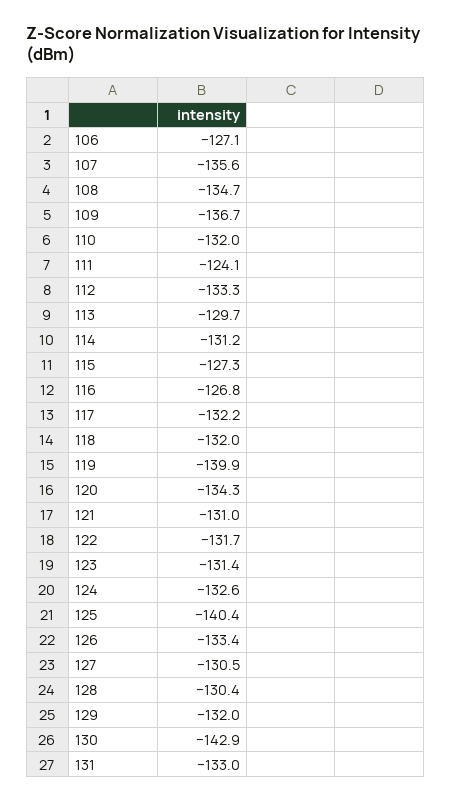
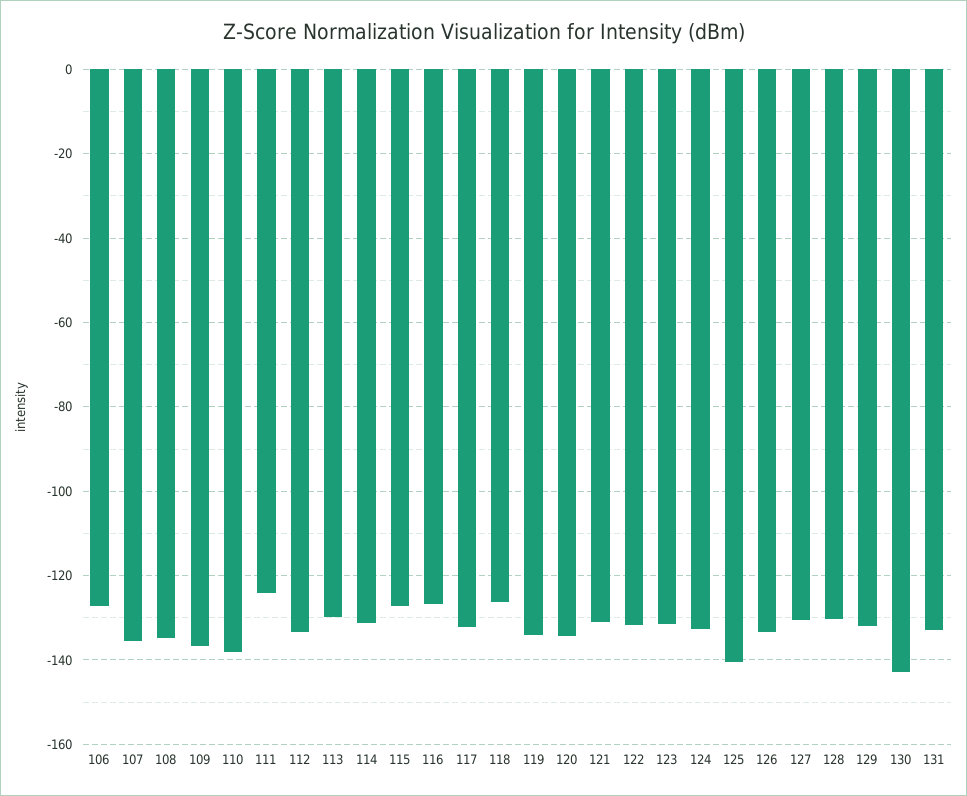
  {
    "106": -127.1,
    "107": -135.6,
    "108": -134.7,
    "109": -136.7,
-   "110": -132,
+   "110": -138,
    "111": -124.1,
    "112": -133.3,
    "113": -129.7,
    "114": -131.2,
    "115": -127.3,
    "116": -126.8,
    "117": -132.2,
-   "118": -132,
+   "118": -126,
-   "119": -139.9,
+   "119": -134,
    "120": -134.3,
    "121": -131,
    "122": -131.7,
    "123": -131.4,
    "124": -132.6,
    "125": -140.4,
    "126": -133.4,
    "127": -130.5,
    "128": -130.4,
    "129": -132,
    "130": -142.9,
    "131": -133
  }

